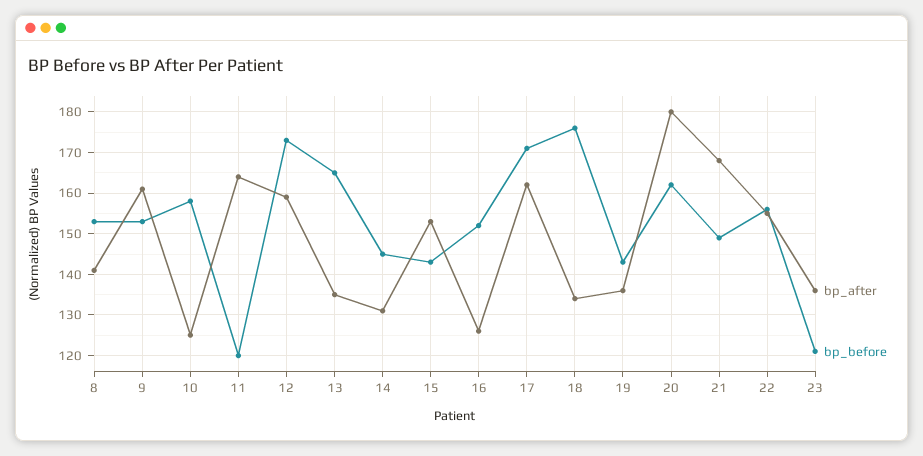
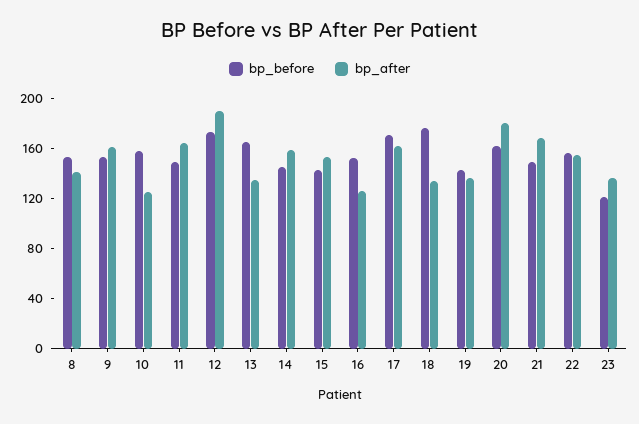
  {
    "bp_after": {
      "8": 140,
      "9": 160,
      "10": 125,
      "11": 165,
-     "12": 160,
+     "12": 190,
      "13": 135,
-     "14": 130,
+     "14": 160,
      "15": 155,
      "16": 125,
      "17": 160,
      "18": 135,
      "19": 135,
      "20": 180,
      "21": 170,
      "22": 155,
      "23": 135
    },
    "bp_before": {
      "8": 155,
      "9": 155,
      "10": 160,
-     "11": 120,
+     "11": 150,
      "12": 175,
      "13": 165,
      "14": 145,
      "15": 145,
      "16": 150,
      "17": 170,
      "18": 175,
      "19": 145,
      "20": 160,
      "21": 150,
      "22": 155,
      "23": 120
    }
  }

